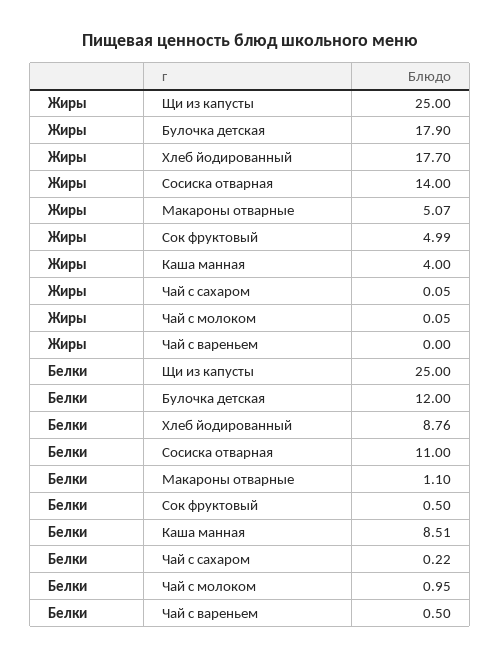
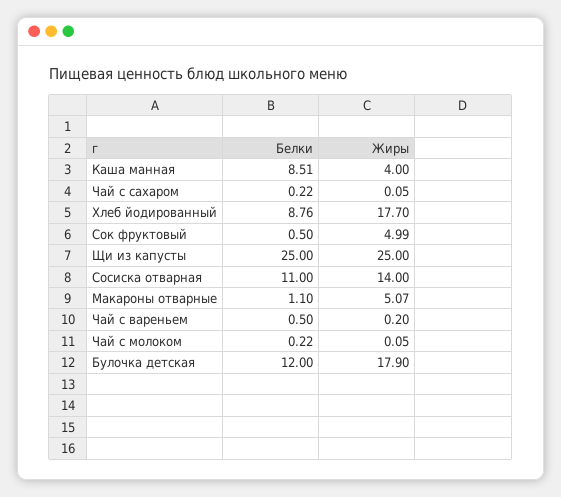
  {
    "Жиры": {
      "Щи из капусты": 25,
      "Булочка детская": 17.9,
      "Хлеб йодированный": 17.7,
      "Сосиска отварная": 14,
      "Макароны отварные": 5.07,
      "Сок фруктовый": 4.99,
      "Каша манная": 4,
      "Чай с сахаром": 0.05,
      "Чай с молоком": 0.05,
-     "Чай с вареньем": 0
+     "Чай с вареньем": 0.2
    },
    "Белки": {
      "Щи из капусты": 25,
      "Булочка детская": 12,
      "Хлеб йодированный": 8.76,
      "Сосиска отварная": 11,
      "Макароны отварные": 1.1,
      "Сок фруктовый": 0.5,
      "Каша манная": 8.51,
      "Чай с сахаром": 0.22,
-     "Чай с молоком": 0.95,
+     "Чай с молоком": 0.22,
      "Чай с вареньем": 0.5
    }
  }

